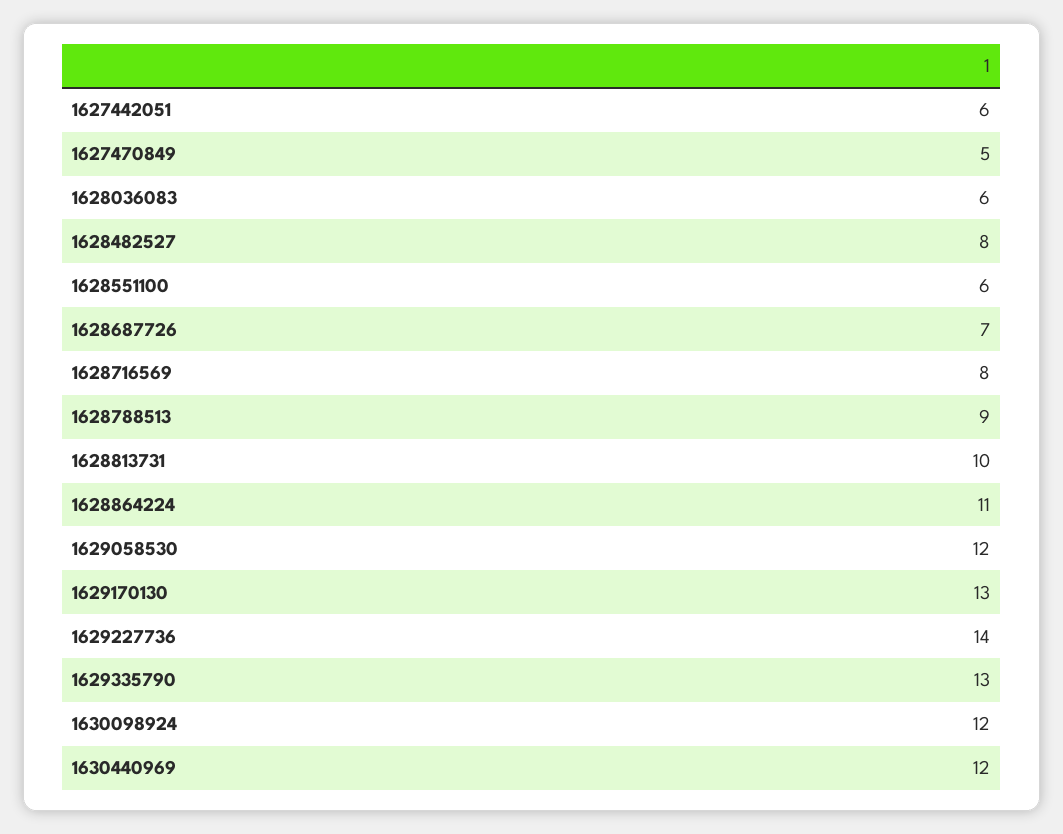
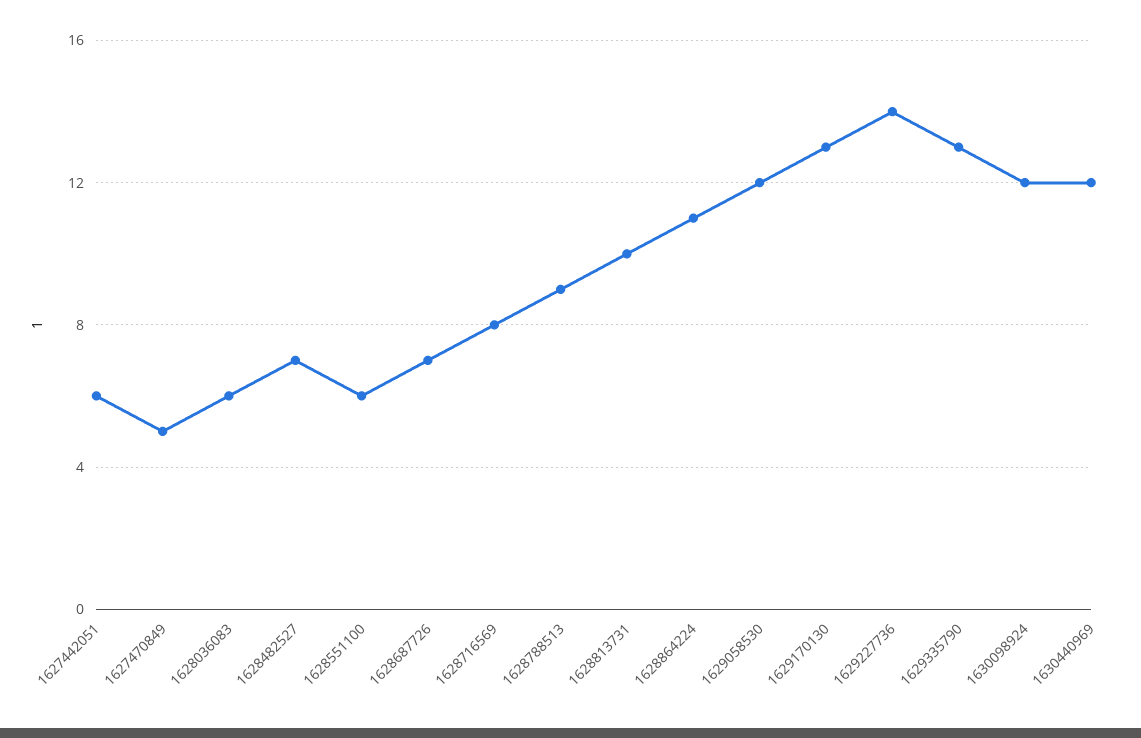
  {
    "1627442051": 6,
    "1627470849": 5,
    "1628036083": 6,
-   "1628482527": 8,
+   "1628482527": 7,
    "1628551100": 6,
    "1628687726": 7,
    "1628716569": 8,
    "1628788513": 9,
    "1628813731": 10,
    "1628864224": 11,
    "1629058530": 12,
    "1629170130": 13,
    "1629227736": 14,
    "1629335790": 13,
    "1630098924": 12,
    "1630440969": 12
  }

